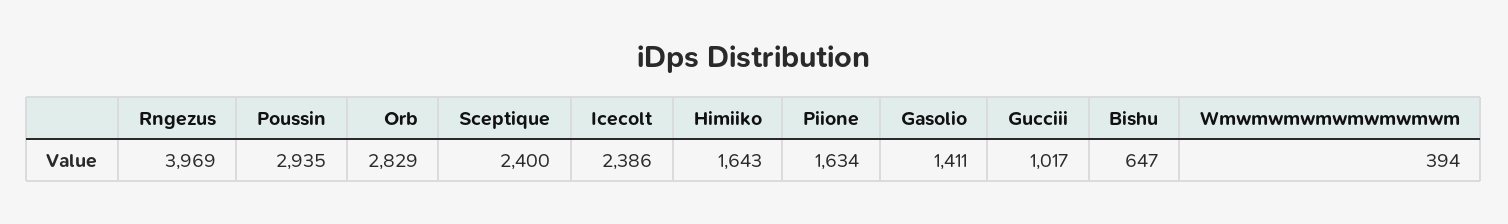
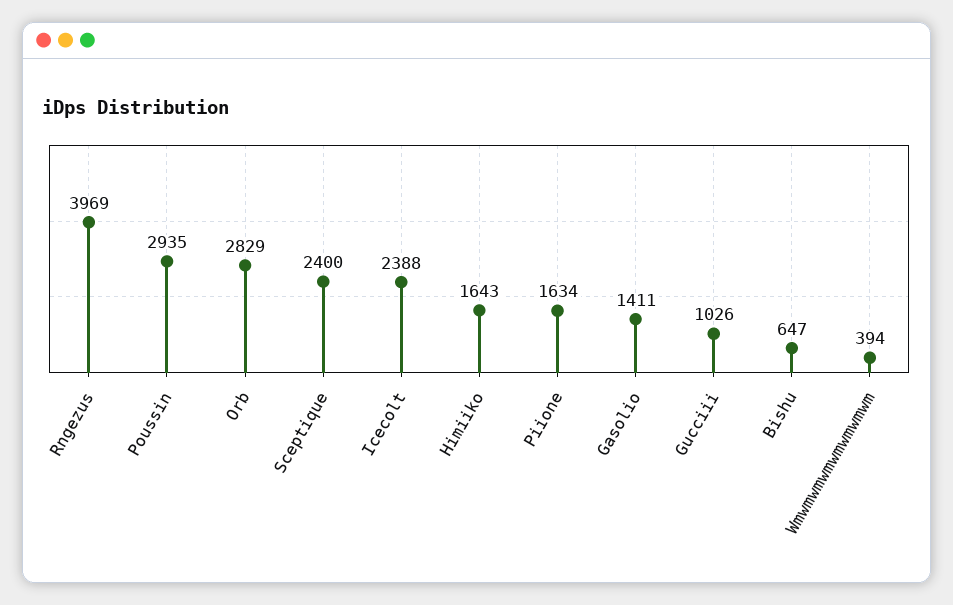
  {
    "Rngezus": 3969,
    "Poussin": 2935,
    "Orb": 2829,
    "Sceptique": 2400,
-   "Icecolt": 2386,
+   "Icecolt": 2388,
    "Himiiko": 1643,
    "Piione": 1634,
    "Gasolio": 1411,
-   "Gucciii": 1017,
+   "Gucciii": 1026,
    "Bishu": 647,
    "Wmwmwmwmwmwmwmwm": 394
  }

